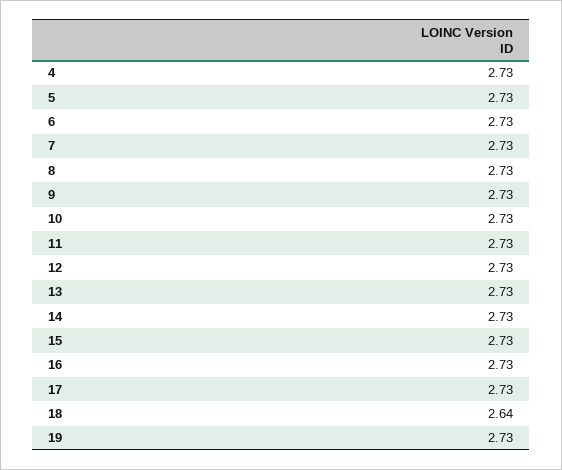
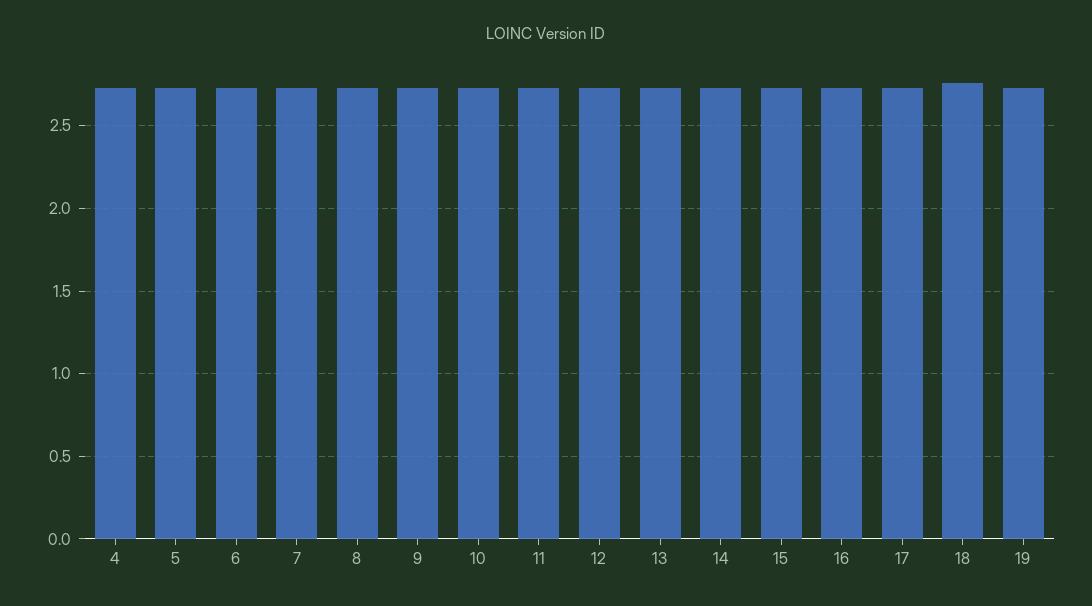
  {
    "4": 2.73,
    "5": 2.73,
    "6": 2.73,
    "7": 2.73,
    "8": 2.73,
    "9": 2.73,
    "10": 2.73,
    "11": 2.73,
    "12": 2.73,
    "13": 2.73,
    "14": 2.73,
    "15": 2.73,
    "16": 2.73,
    "17": 2.73,
-   "18": 2.64,
+   "18": 2.75,
    "19": 2.73
  }

